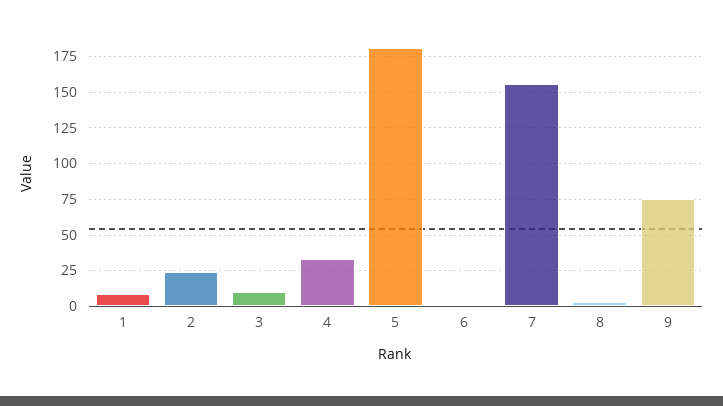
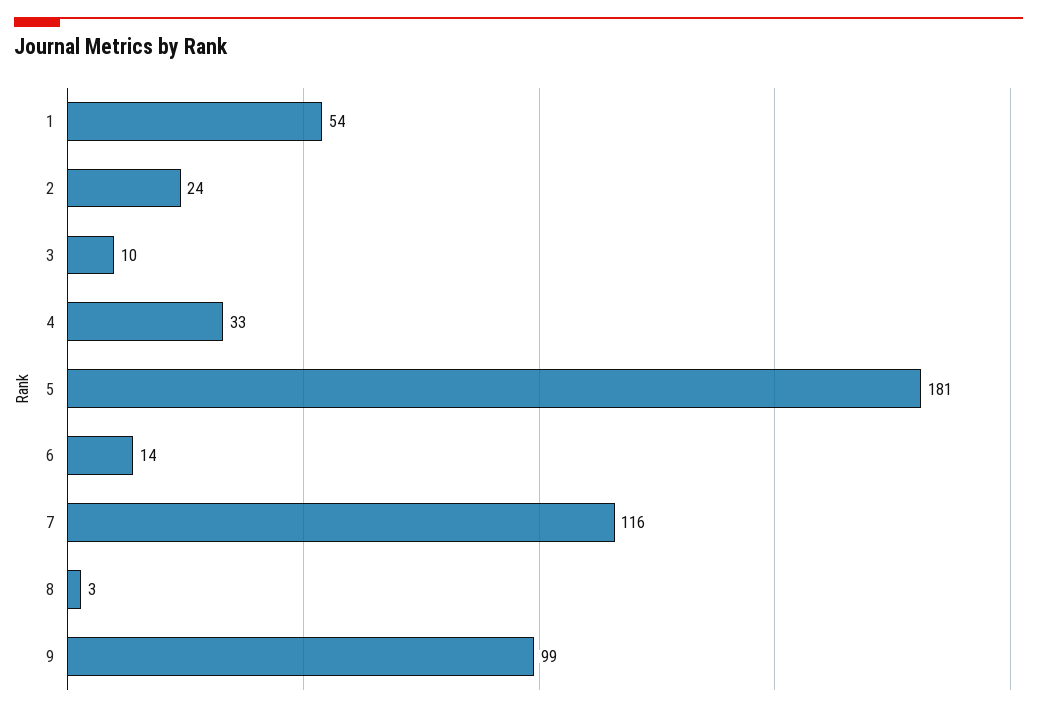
  {
-   "1": 10,
+   "1": 54,
    "2": 24,
    "3": 10,
    "4": 33,
    "5": 181,
-   "6": 0,
+   "6": 14,
-   "7": 155,
+   "7": 116,
    "8": 3,
-   "9": 75
+   "9": 99
  }

